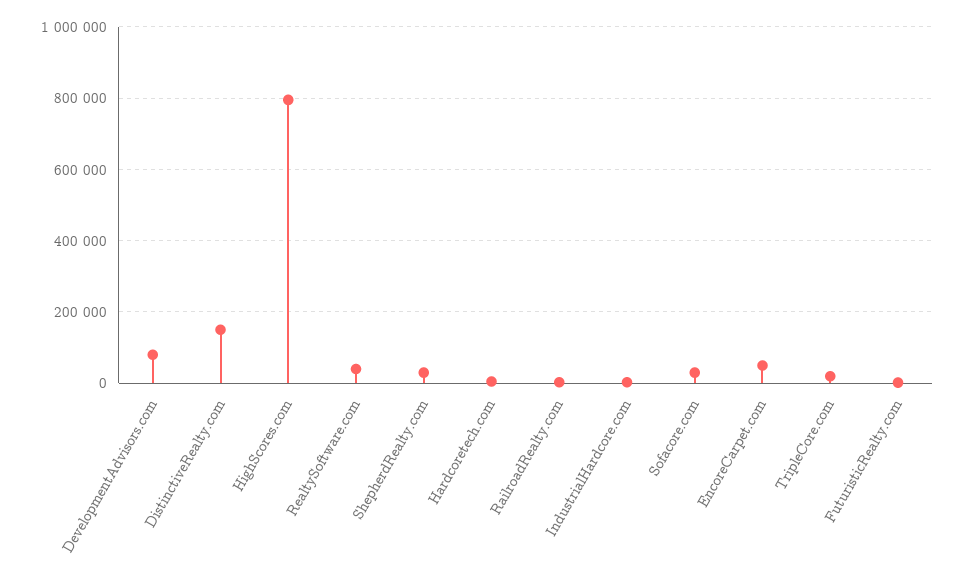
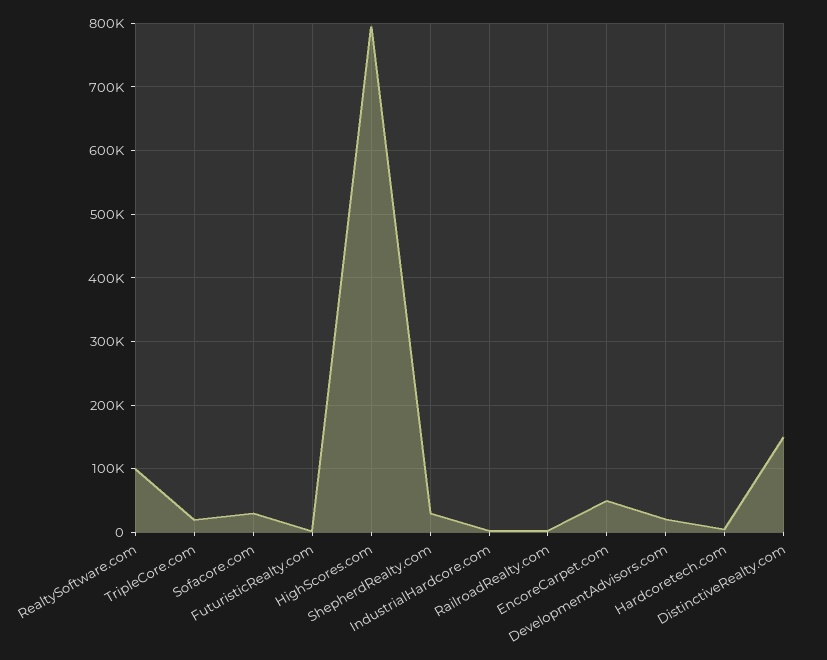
  {
-   "DevelopmentAdvisors.com": 80000,
+   "DevelopmentAdvisors.com": 20000,
    "DistinctiveRealty.com": 150000,
    "HighScores.com": 790000,
-   "RealtySoftware.com": 40000,
+   "RealtySoftware.com": 100000,
    "ShepherdRealty.com": 30000,
    "Hardcoretech.com": 0,
    "RailroadRealty.com": 0,
    "IndustrialHardcore.com": 0,
    "Sofacore.com": 30000,
    "EncoreCarpet.com": 50000,
    "TripleCore.com": 20000,
    "FuturisticRealty.com": 0
  }

